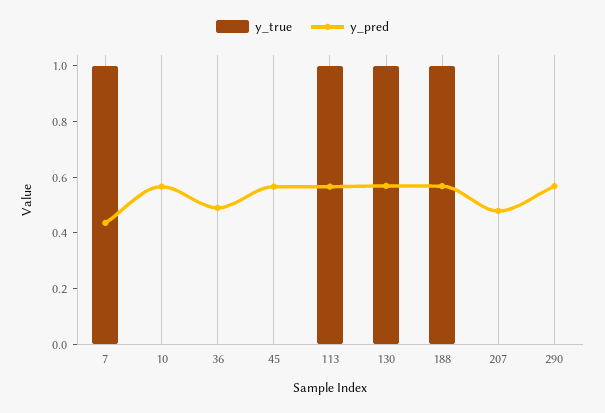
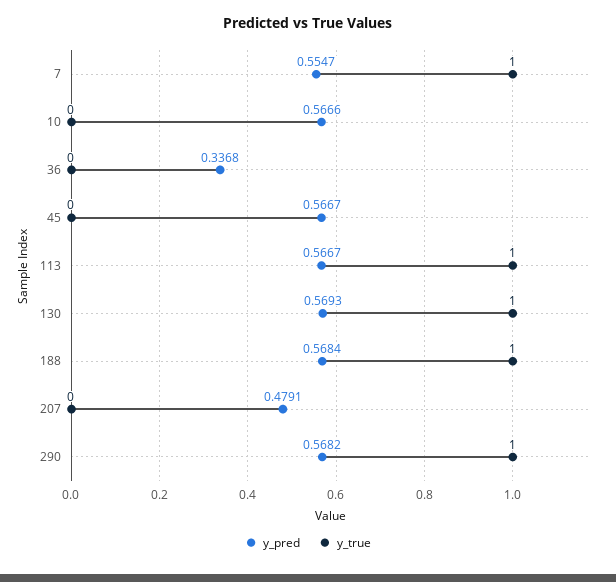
  {
    "y_true": {
      "7": 1,
      "10": 0,
      "36": 0,
      "45": 0,
      "113": 1,
      "130": 1,
      "188": 1,
      "207": 0,
-     "290": 0
+     "290": 1
    },
    "y_pred": {
-     "7": 0.45,
+     "7": 0.5547,
      "10": 0.5666,
-     "36": 0.5,
+     "36": 0.3368,
      "45": 0.5667,
      "113": 0.5667,
      "130": 0.5693,
      "188": 0.5684,
      "207": 0.4791,
      "290": 0.5682
    }
  }

